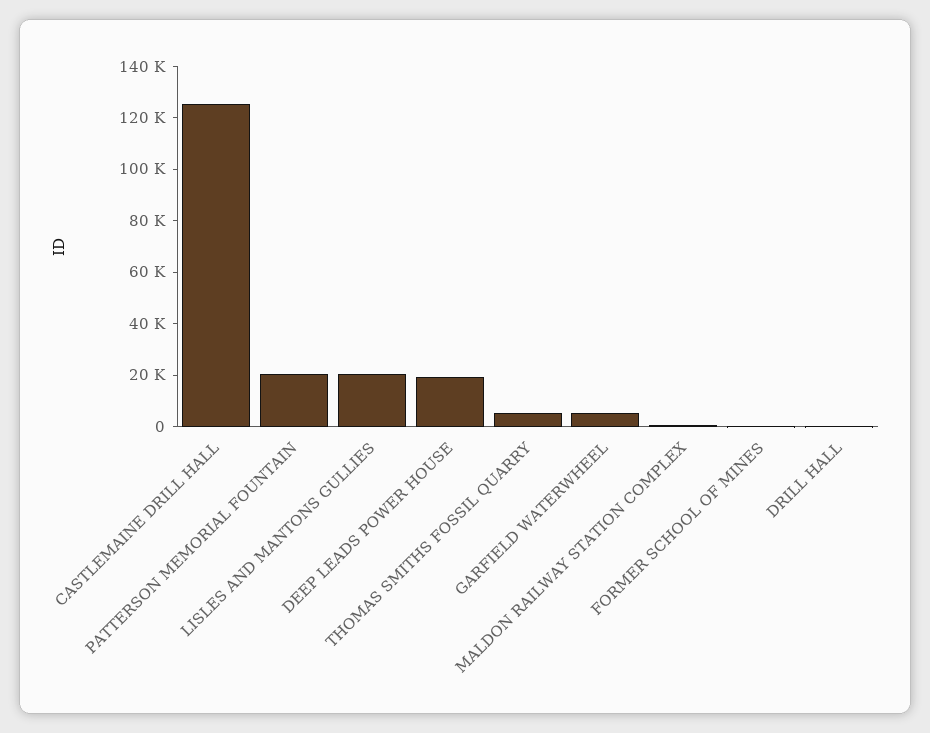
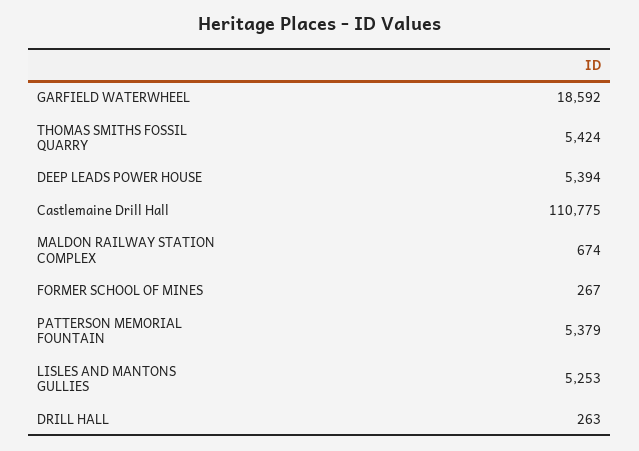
  {
-   "CASTLEMAINE DRILL HALL": 125000,
+   "CASTLEMAINE DRILL HALL": 110775,
-   "PATTERSON MEMORIAL FOUNTAIN": 20000,
+   "PATTERSON MEMORIAL FOUNTAIN": 5379,
-   "LISLES AND MANTONS GULLIES": 20000,
+   "LISLES AND MANTONS GULLIES": 5253,
-   "DEEP LEADS POWER HOUSE": 20000,
+   "DEEP LEADS POWER HOUSE": 5394,
    "THOMAS SMITHS FOSSIL QUARRY": 5424,
-   "GARFIELD WATERWHEEL": 5000,
+   "GARFIELD WATERWHEEL": 18592,
    "MALDON RAILWAY STATION COMPLEX": 674,
    "FORMER SCHOOL OF MINES": 267,
    "DRILL HALL": 263
  }

